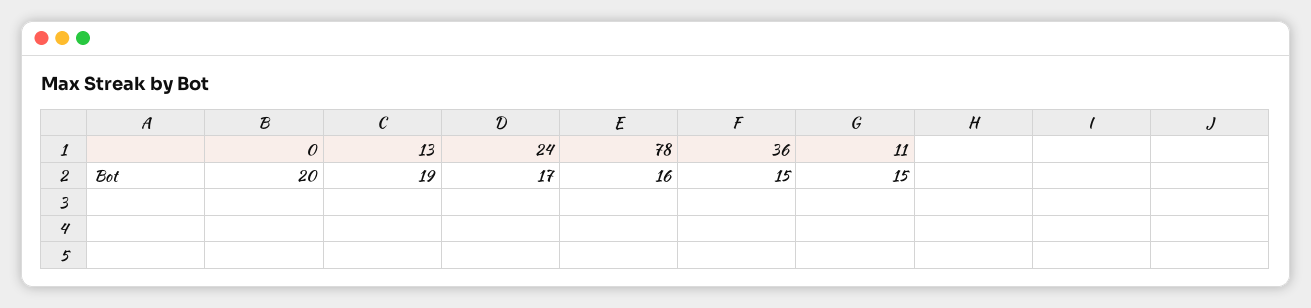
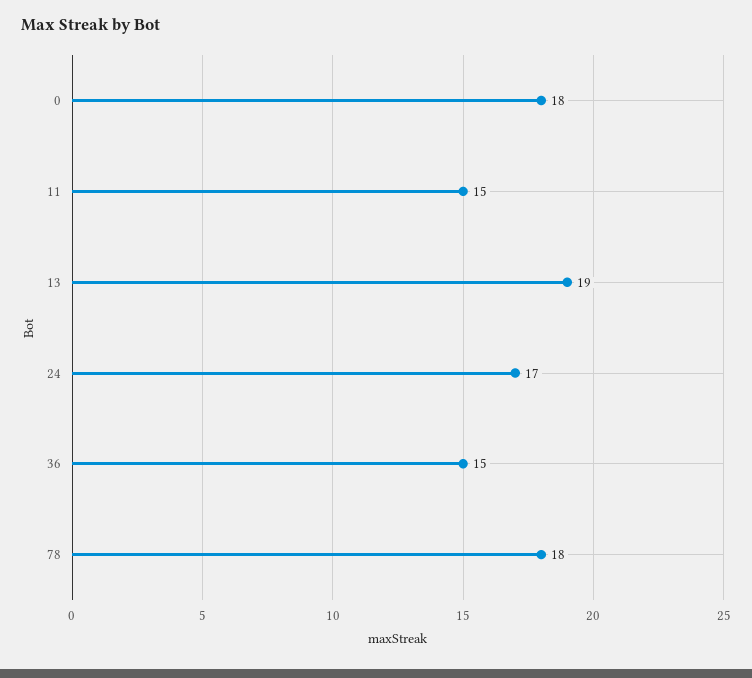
  {
-   "0": 20,
+   "0": 18,
    "13": 19,
    "24": 17,
-   "78": 16,
+   "78": 18,
    "36": 15,
    "11": 15
  }

